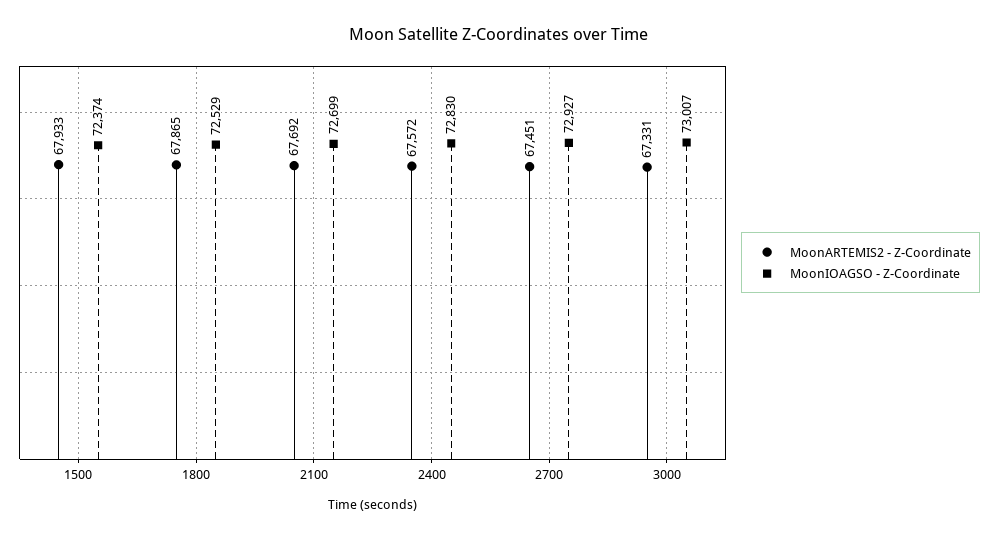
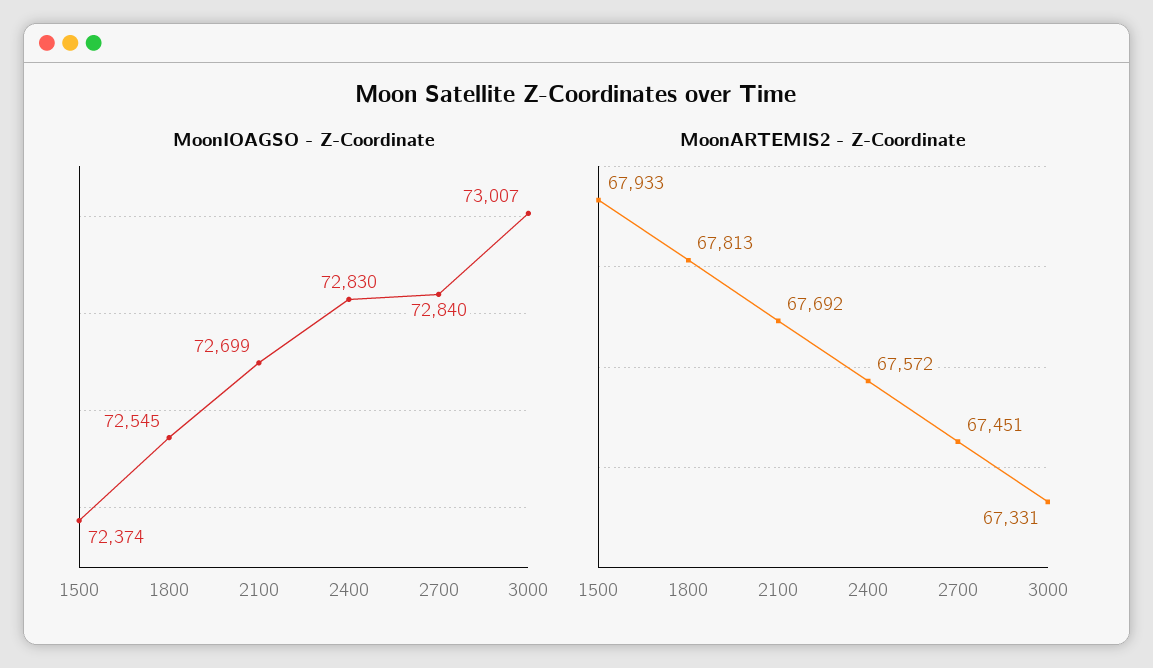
  {
    "MoonARTEMIS2 - Z-Coordinate": {
      "1500": 67933,
-     "1800": 67865,
+     "1800": 67813,
      "2100": 67692,
      "2400": 67572,
      "2700": 67451,
      "3000": 67331
    },
    "MoonIOAGSO - Z-Coordinate": {
      "1500": 72374,
-     "1800": 72529,
+     "1800": 72545,
      "2100": 72699,
      "2400": 72830,
-     "2700": 72927,
+     "2700": 72840,
      "3000": 73007
    }
  }

